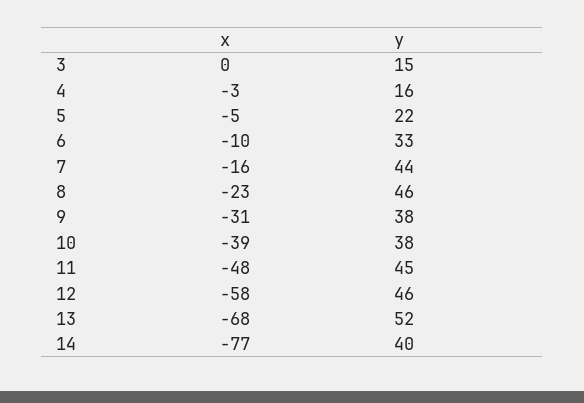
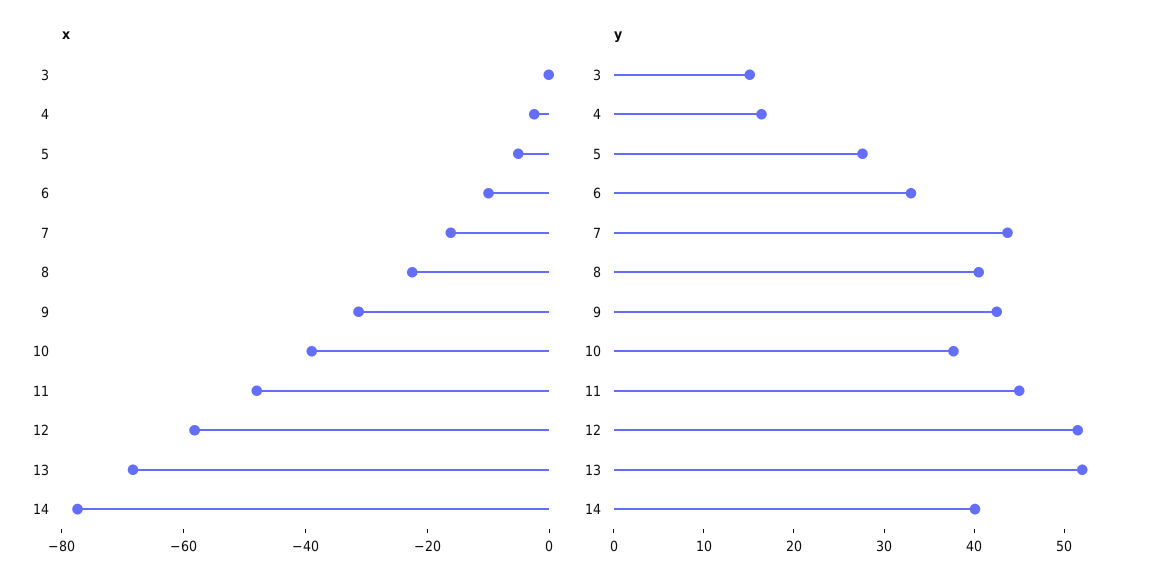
  {
    "x": {
      "3": 0,
      "4": -3,
      "5": -5,
      "6": -10,
      "7": -16,
      "8": -23,
      "9": -31,
      "10": -39,
      "11": -48,
      "12": -58,
      "13": -68,
      "14": -77
    },
    "y": {
      "3": 15,
      "4": 16,
-     "5": 22,
+     "5": 28,
      "6": 33,
      "7": 44,
-     "8": 46,
+     "8": 40,
-     "9": 38,
+     "9": 42,
      "10": 38,
      "11": 45,
-     "12": 46,
+     "12": 52,
      "13": 52,
      "14": 40
    }
  }

